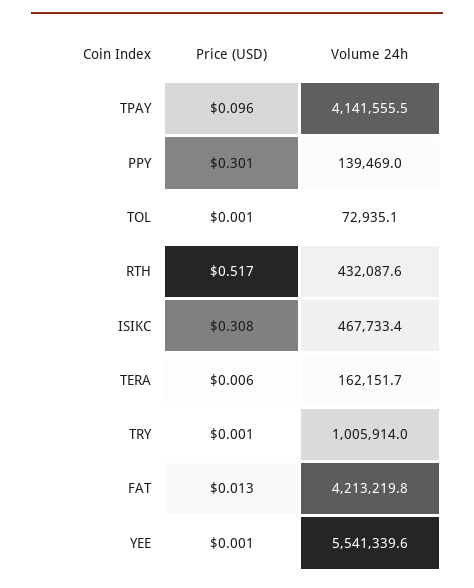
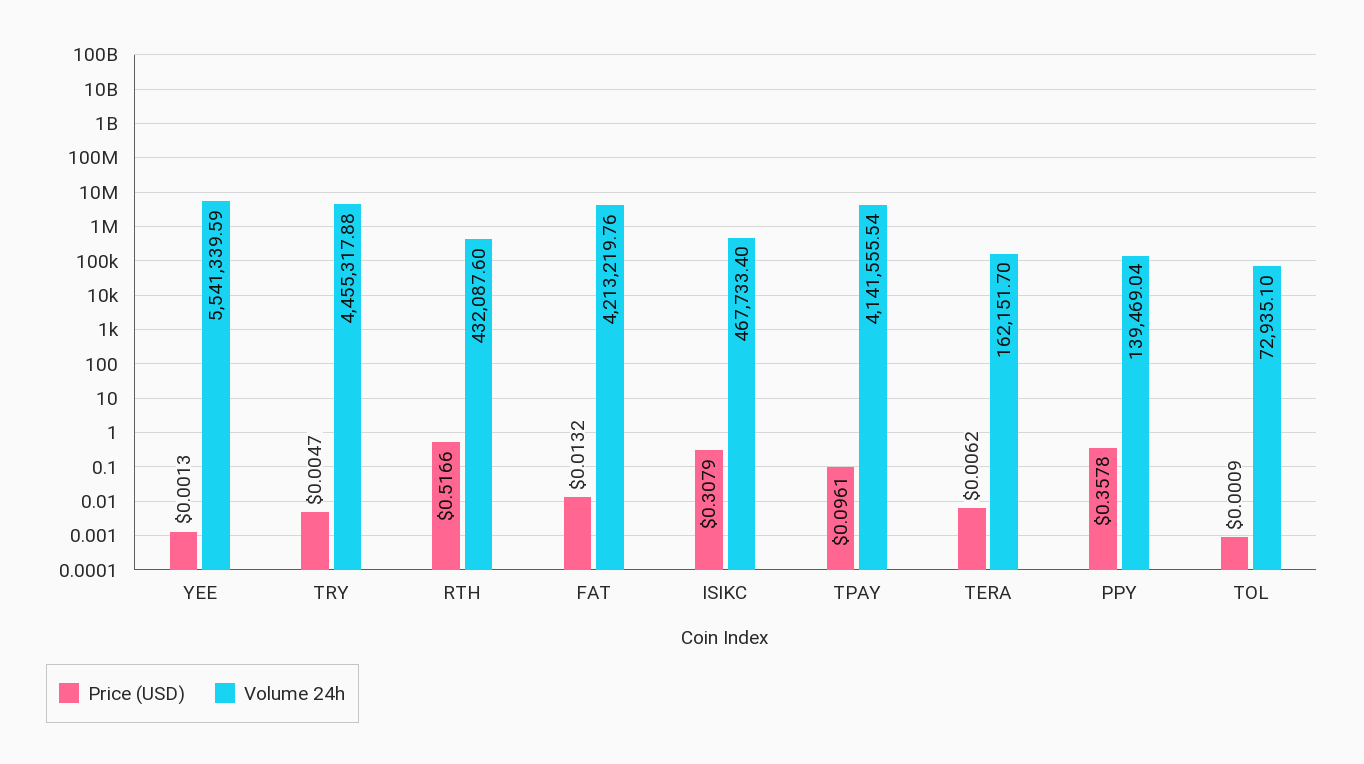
  {
    "Price (USD)": {
      "TPAY": 0.0961,
-     "PPY": 0.301,
+     "PPY": 0.3578,
      "TOL": 0.0009,
      "RTH": 0.5166,
      "ISIKC": 0.3079,
      "TERA": 0.0062,
-     "TRY": 0.001,
+     "TRY": 0.0047,
      "FAT": 0.0132,
      "YEE": 0.0013
    },
    "Volume 24h": {
      "TPAY": 4141555.54,
      "PPY": 139469.04,
      "TOL": 72935.1,
      "RTH": 432087.6,
      "ISIKC": 467733.4,
      "TERA": 162151.7,
-     "TRY": 1005914,
+     "TRY": 4455317.88,
      "FAT": 4213219.76,
      "YEE": 5541339.59
    }
  }

